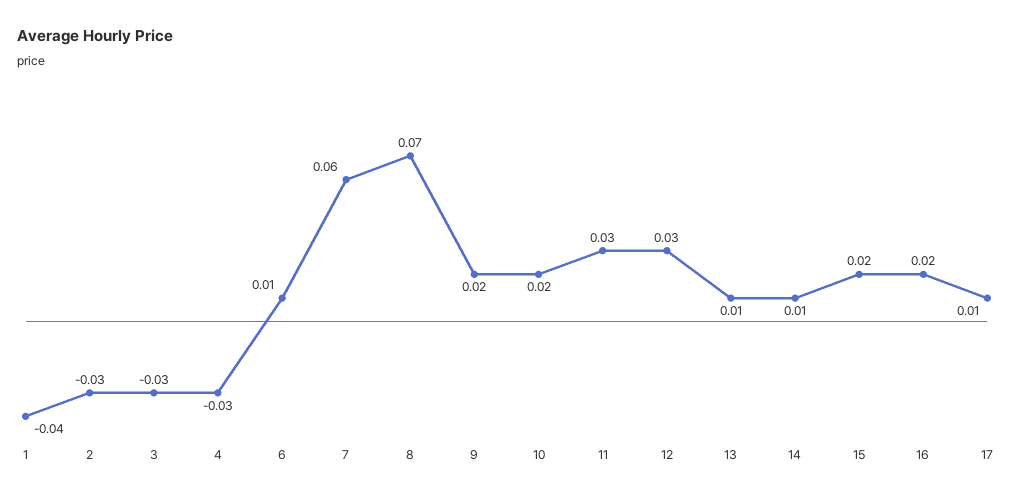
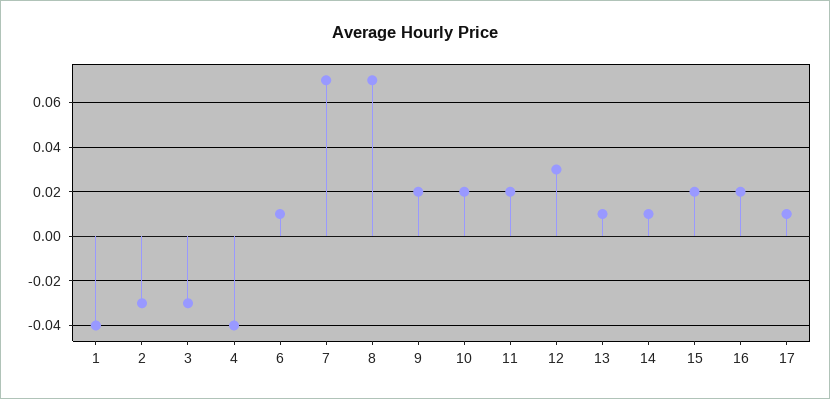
  {
    "1": -0.04,
    "2": -0.03,
    "3": -0.03,
-   "4": -0.03,
+   "4": -0.04,
    "6": 0.01,
-   "7": 0.06,
+   "7": 0.07,
    "8": 0.07,
    "9": 0.02,
    "10": 0.02,
-   "11": 0.03,
+   "11": 0.02,
    "12": 0.03,
    "13": 0.01,
    "14": 0.01,
    "15": 0.02,
    "16": 0.02,
    "17": 0.01
  }

